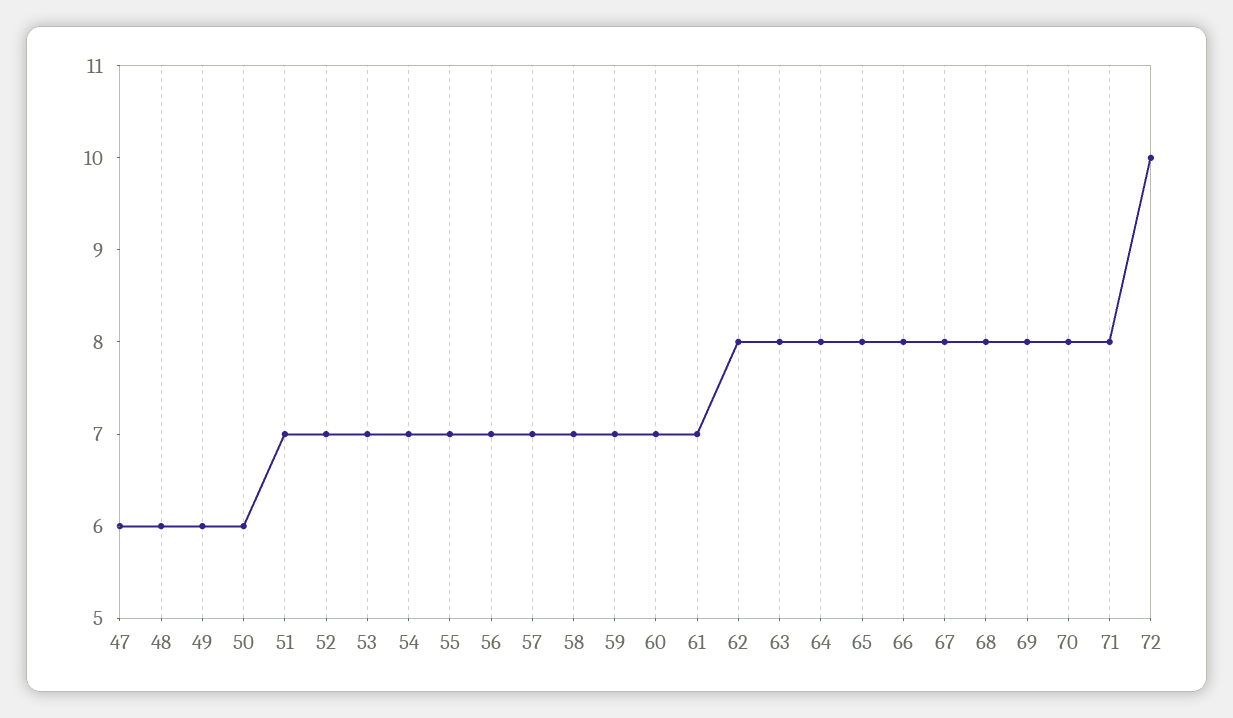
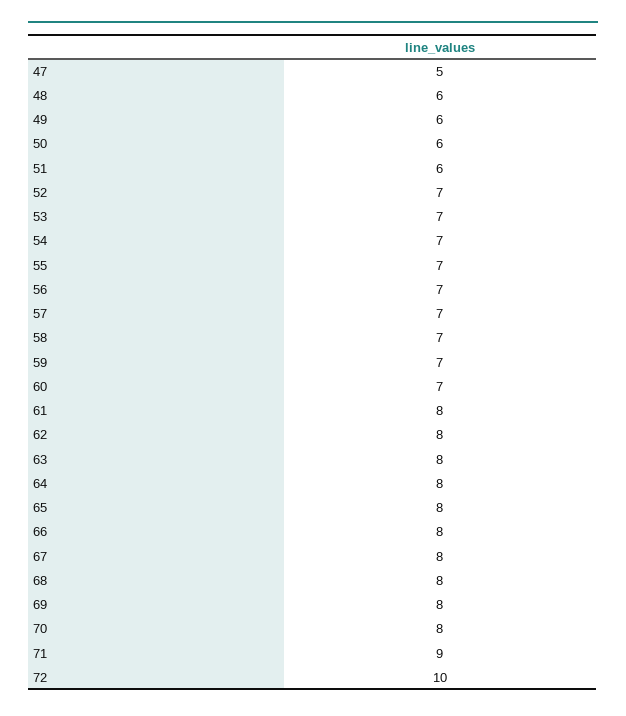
  {
-   "47": 6,
+   "47": 5,
    "48": 6,
    "49": 6,
    "50": 6,
-   "51": 7,
+   "51": 6,
    "52": 7,
    "53": 7,
    "54": 7,
    "55": 7,
    "56": 7,
    "57": 7,
    "58": 7,
    "59": 7,
    "60": 7,
-   "61": 7,
+   "61": 8,
    "62": 8,
    "63": 8,
    "64": 8,
    "65": 8,
    "66": 8,
    "67": 8,
    "68": 8,
    "69": 8,
    "70": 8,
-   "71": 8,
+   "71": 9,
    "72": 10
  }

